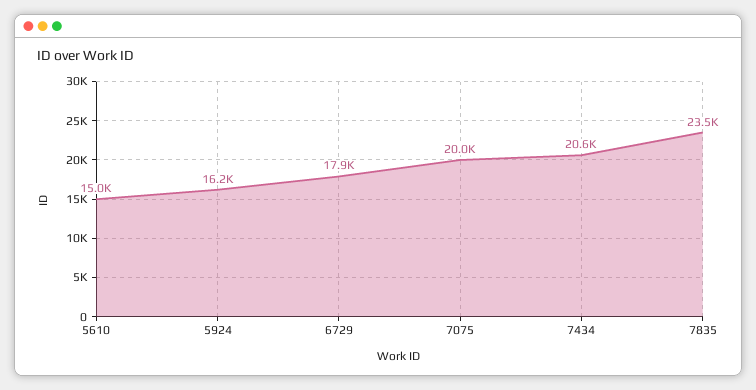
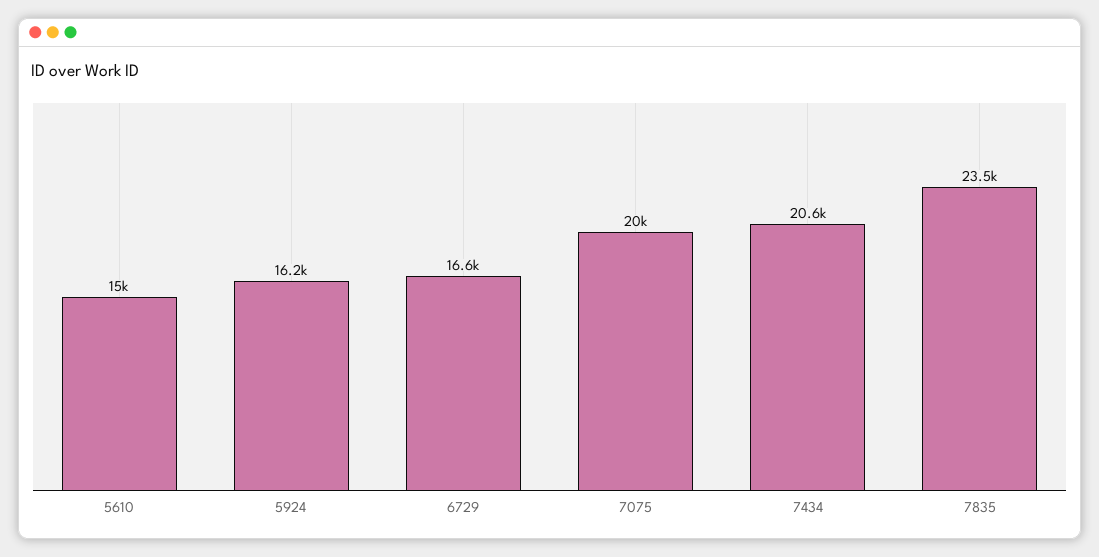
  {
    "5610": 15000,
    "5924": 16200,
-   "6729": 17900,
+   "6729": 16600,
    "7075": 20000,
    "7434": 20600,
    "7835": 23500
  }

